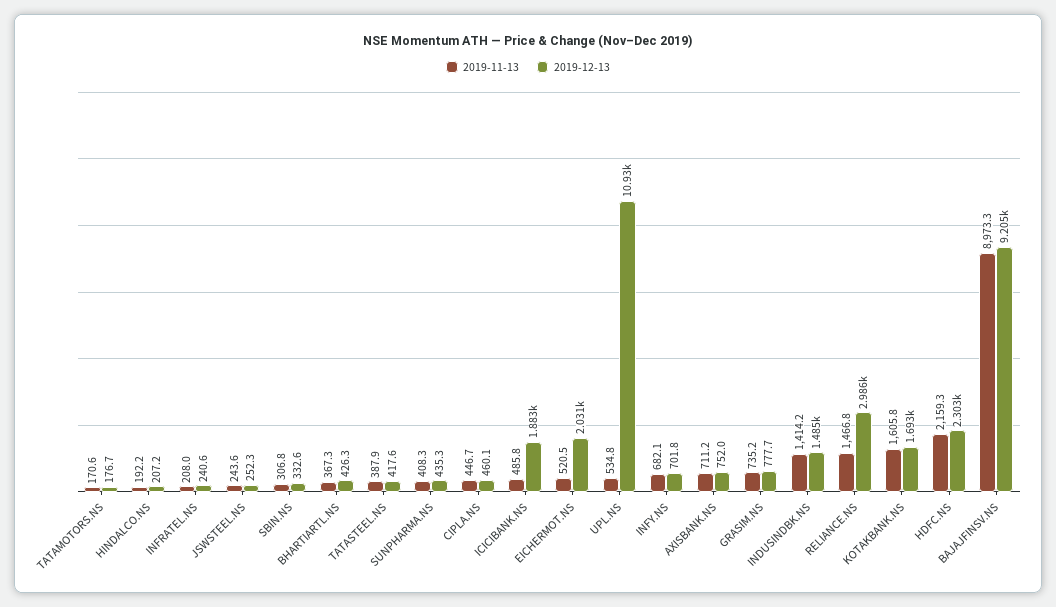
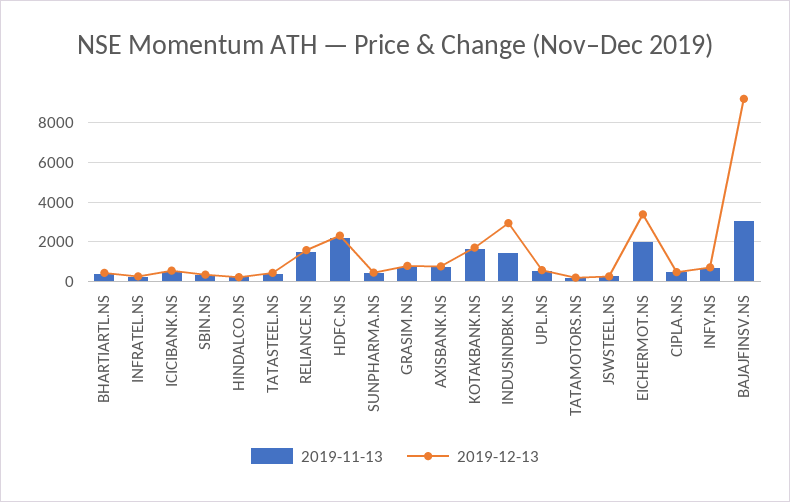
  {
    "2019-11-13": {
      "TATAMOTORS.NS": 170.6,
      "HINDALCO.NS": 192.2,
      "INFRATEL.NS": 208,
      "JSWSTEEL.NS": 243.6,
      "SBIN.NS": 306.8,
      "BHARTIARTL.NS": 367.3,
      "TATASTEEL.NS": 387.9,
      "SUNPHARMA.NS": 408.3,
      "CIPLA.NS": 446.7,
      "ICICIBANK.NS": 485.8,
-     "EICHERMOT.NS": 520.5,
+     "EICHERMOT.NS": 2000,
      "UPL.NS": 534.8,
      "INFY.NS": 682.1,
      "AXISBANK.NS": 711.2,
      "GRASIM.NS": 735.2,
      "INDUSINDBK.NS": 1414.2,
      "RELIANCE.NS": 1466.8,
      "KOTAKBANK.NS": 1605.8,
      "HDFC.NS": 2159.3,
-     "BAJAJFINSV.NS": 8973.3
+     "BAJAJFINSV.NS": 3000
    },
    "2019-12-13": {
      "TATAMOTORS.NS": 176.7,
      "HINDALCO.NS": 207.2,
      "INFRATEL.NS": 240.6,
      "JSWSTEEL.NS": 252.3,
      "SBIN.NS": 332.6,
      "BHARTIARTL.NS": 426.3,
      "TATASTEEL.NS": 417.6,
      "SUNPHARMA.NS": 435.3,
      "CIPLA.NS": 460.1,
-     "ICICIBANK.NS": 1883,
+     "ICICIBANK.NS": 500,
-     "EICHERMOT.NS": 2031,
+     "EICHERMOT.NS": 3500,
-     "UPL.NS": 10930,
+     "UPL.NS": 500,
      "INFY.NS": 701.8,
      "AXISBANK.NS": 752,
      "GRASIM.NS": 777.7,
-     "INDUSINDBK.NS": 1485,
+     "INDUSINDBK.NS": 3000,
-     "RELIANCE.NS": 2986,
+     "RELIANCE.NS": 1500,
      "KOTAKBANK.NS": 1693,
      "HDFC.NS": 2303,
      "BAJAJFINSV.NS": 9205
    }
  }

